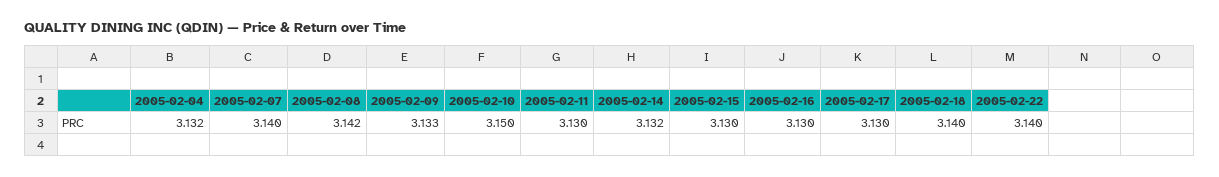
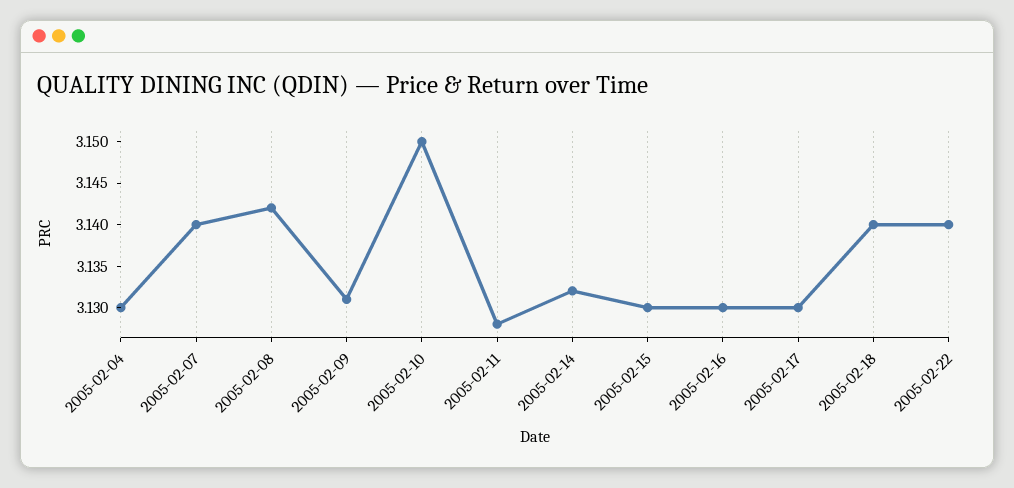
  {
-   "2005-02-04": 3.132,
+   "2005-02-04": 3.13,
    "2005-02-07": 3.14,
    "2005-02-08": 3.142,
-   "2005-02-09": 3.133,
+   "2005-02-09": 3.131,
    "2005-02-10": 3.15,
-   "2005-02-11": 3.13,
+   "2005-02-11": 3.128,
    "2005-02-14": 3.132,
    "2005-02-15": 3.13,
    "2005-02-16": 3.13,
    "2005-02-17": 3.13,
    "2005-02-18": 3.14,
    "2005-02-22": 3.14
  }

